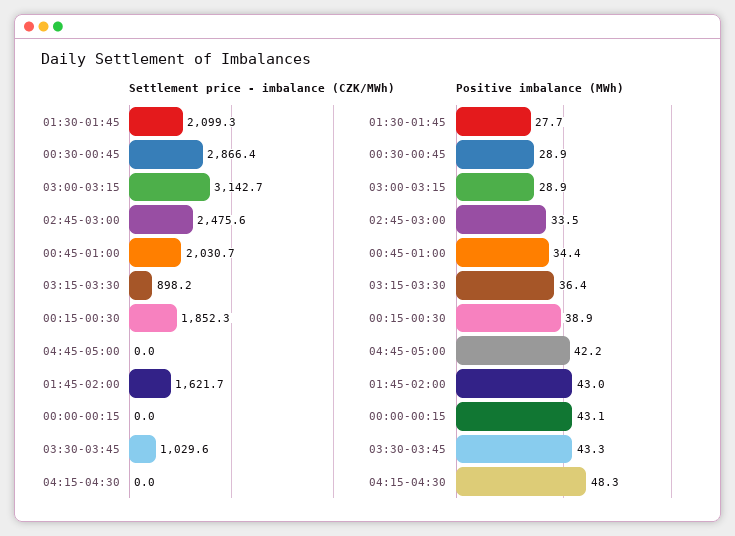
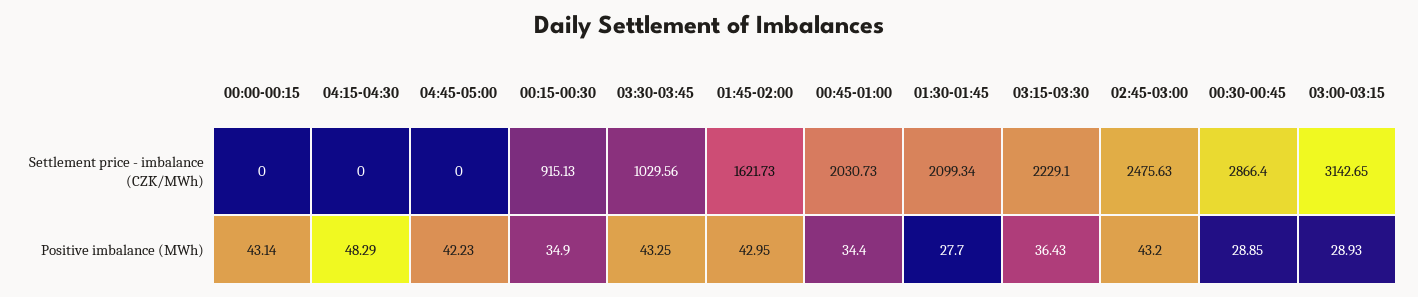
  {
    "Settlement price - imbalance (CZK/MWh)": {
      "01:30-01:45": 2099.34,
      "00:30-00:45": 2866.4,
      "03:00-03:15": 3142.65,
      "02:45-03:00": 2475.63,
      "00:45-01:00": 2030.73,
-     "03:15-03:30": 898.2,
+     "03:15-03:30": 2229.1,
-     "00:15-00:30": 1852.3,
+     "00:15-00:30": 915.13,
      "04:45-05:00": 0,
      "01:45-02:00": 1621.73,
      "00:00-00:15": 0,
      "03:30-03:45": 1029.56,
      "04:15-04:30": 0
    },
    "Positive imbalance (MWh)": {
      "01:30-01:45": 27.7,
      "00:30-00:45": 28.85,
      "03:00-03:15": 28.93,
-     "02:45-03:00": 33.5,
+     "02:45-03:00": 43.2,
      "00:45-01:00": 34.4,
      "03:15-03:30": 36.43,
-     "00:15-00:30": 38.9,
+     "00:15-00:30": 34.9,
      "04:45-05:00": 42.23,
      "01:45-02:00": 42.95,
      "00:00-00:15": 43.14,
      "03:30-03:45": 43.25,
      "04:15-04:30": 48.29
    }
  }

